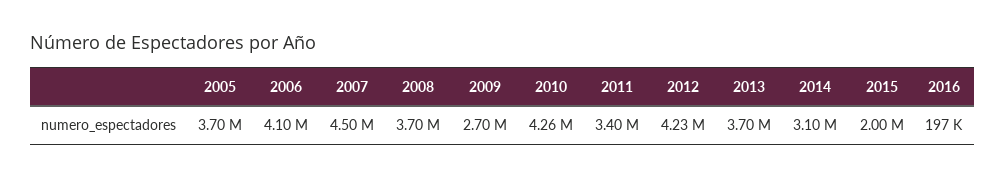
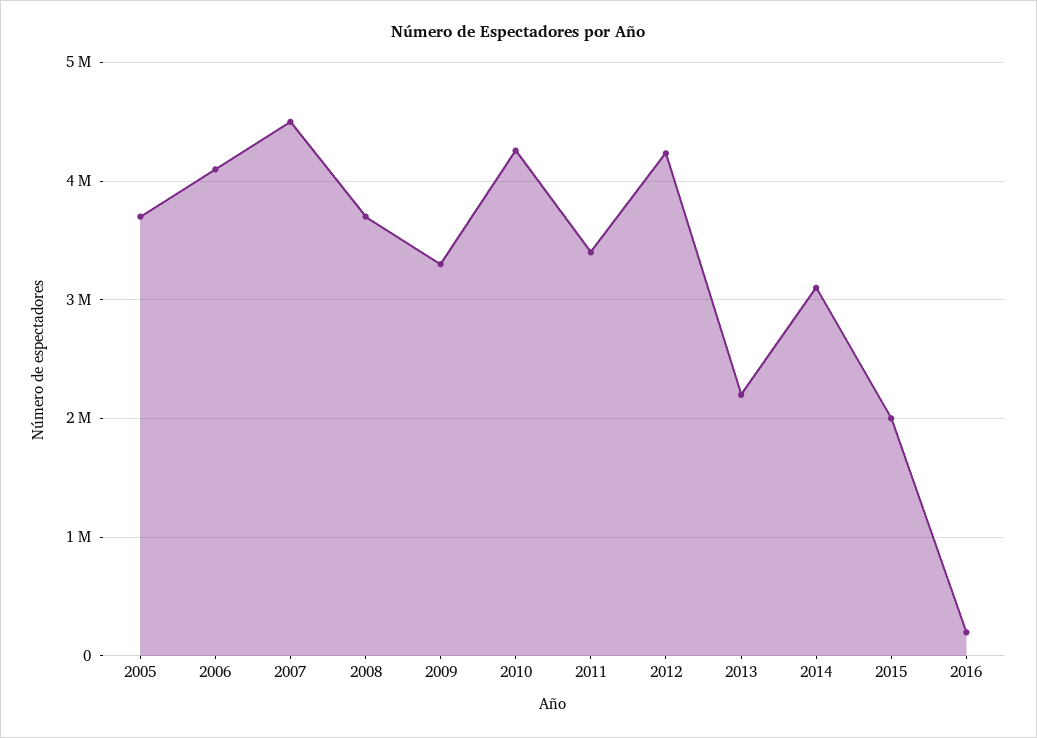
  {
    "2005": 3700000,
    "2006": 4100000,
    "2007": 4500000,
    "2008": 3700000,
-   "2009": 2700000,
+   "2009": 3300000,
    "2010": 4260000,
    "2011": 3400000,
    "2012": 4230000,
-   "2013": 3700000,
+   "2013": 2200000,
    "2014": 3100000,
    "2015": 2000000,
    "2016": 197000
  }

